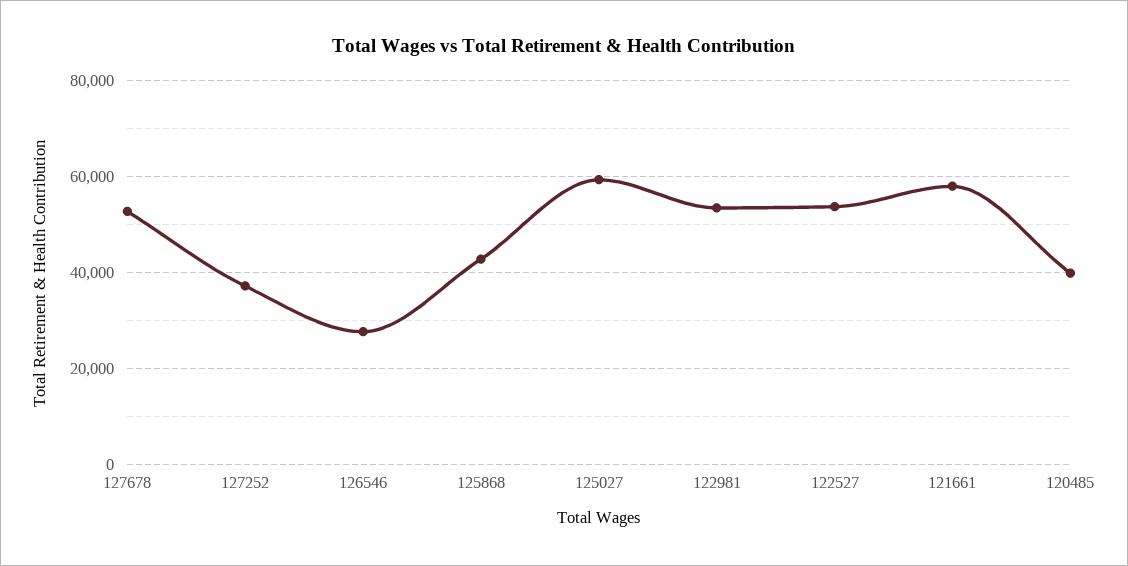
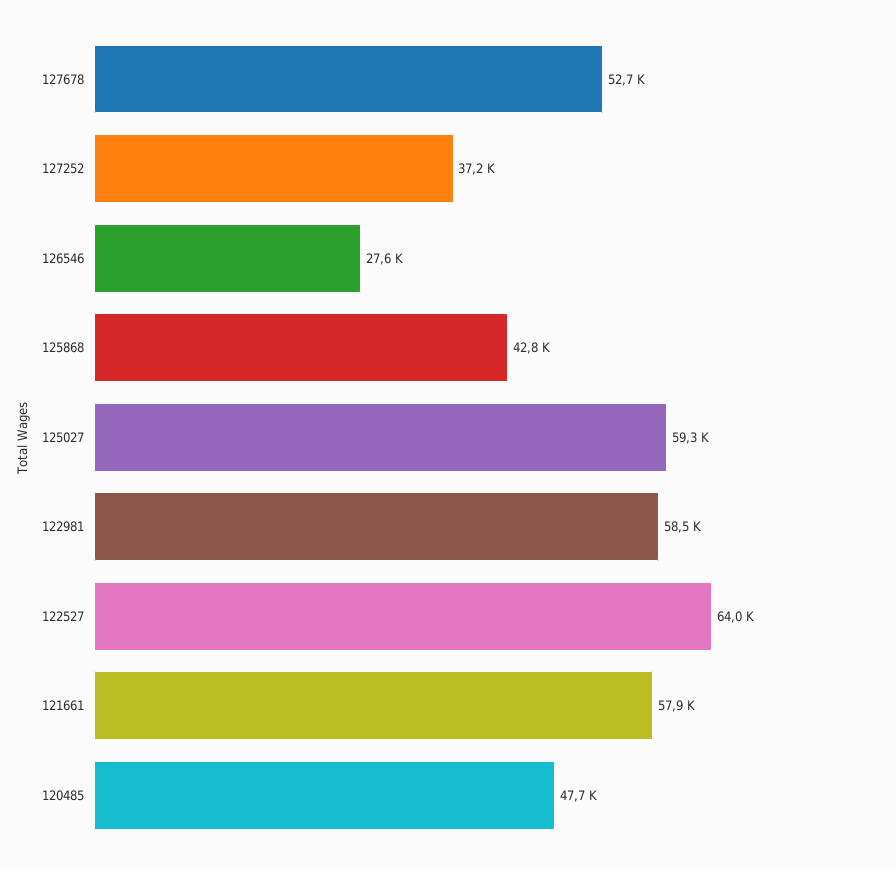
  {
    "127678": 52700,
    "127252": 37200,
    "126546": 27600,
    "125868": 42800,
    "125027": 59300,
-   "122981": 54000,
+   "122981": 58500,
-   "122527": 54000,
+   "122527": 64000,
    "121661": 57900,
-   "120485": 40000
+   "120485": 47700
  }

